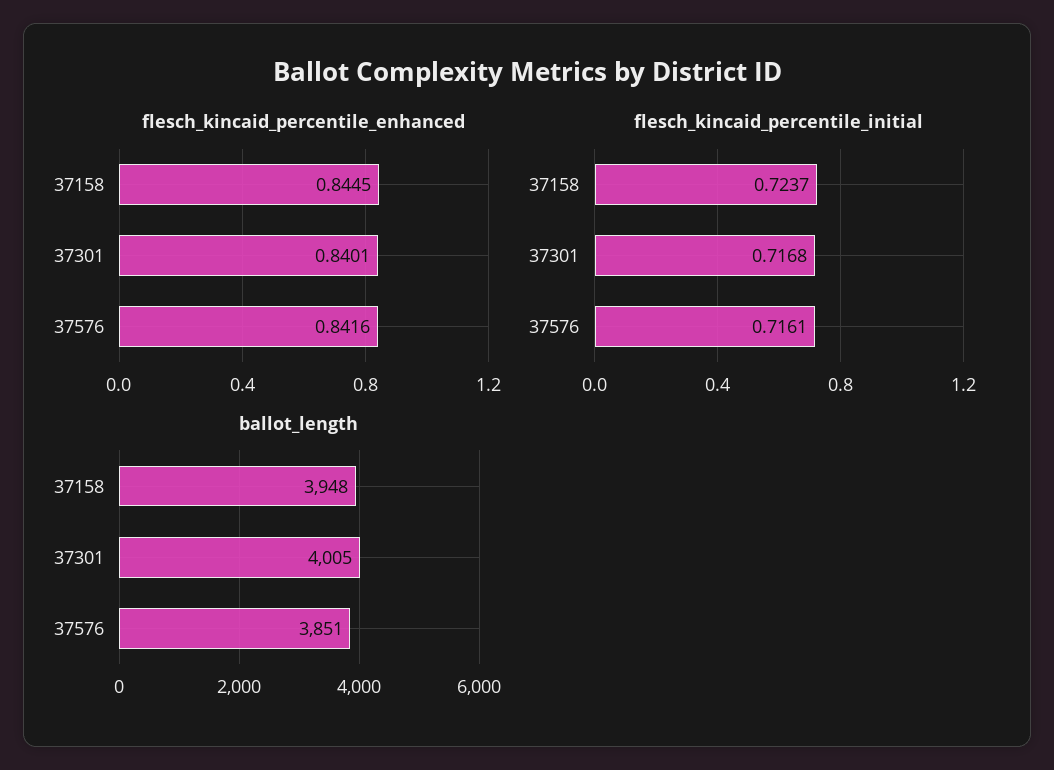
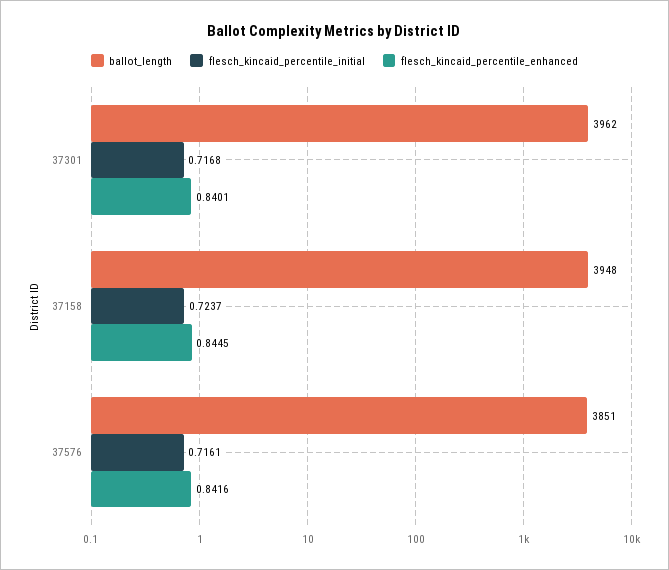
  {
    "flesch_kincaid_percentile_enhanced": {
      "37158": 0.8445,
      "37301": 0.8401,
      "37576": 0.8416
    },
    "flesch_kincaid_percentile_initial": {
      "37158": 0.7237,
      "37301": 0.7168,
      "37576": 0.7161
    },
    "ballot_length": {
      "37158": 3948,
-     "37301": 4005,
+     "37301": 3962,
      "37576": 3851
    }
  }

